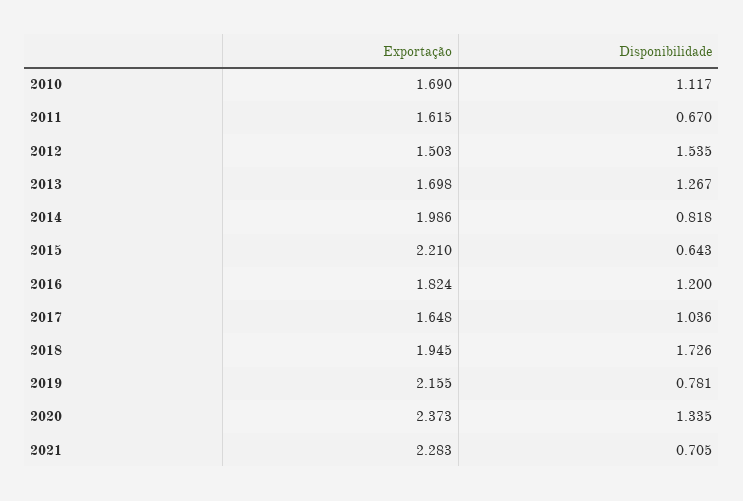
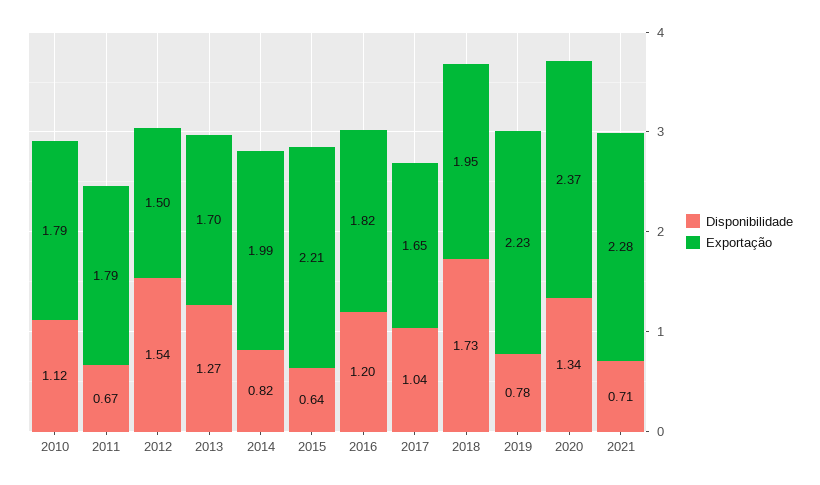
  {
    "Exportação": {
-     "2010": 1.69,
+     "2010": 1.79,
-     "2011": 1.615,
+     "2011": 1.79,
      "2012": 1.503,
      "2013": 1.698,
      "2014": 1.986,
      "2015": 2.21,
      "2016": 1.824,
      "2017": 1.648,
      "2018": 1.945,
-     "2019": 2.155,
+     "2019": 2.23,
      "2020": 2.373,
      "2021": 2.283
    },
    "Disponibilidade": {
      "2010": 1.117,
      "2011": 0.67,
      "2012": 1.535,
      "2013": 1.267,
      "2014": 0.818,
      "2015": 0.643,
      "2016": 1.2,
      "2017": 1.036,
      "2018": 1.726,
      "2019": 0.781,
      "2020": 1.335,
      "2021": 0.705
    }
  }

